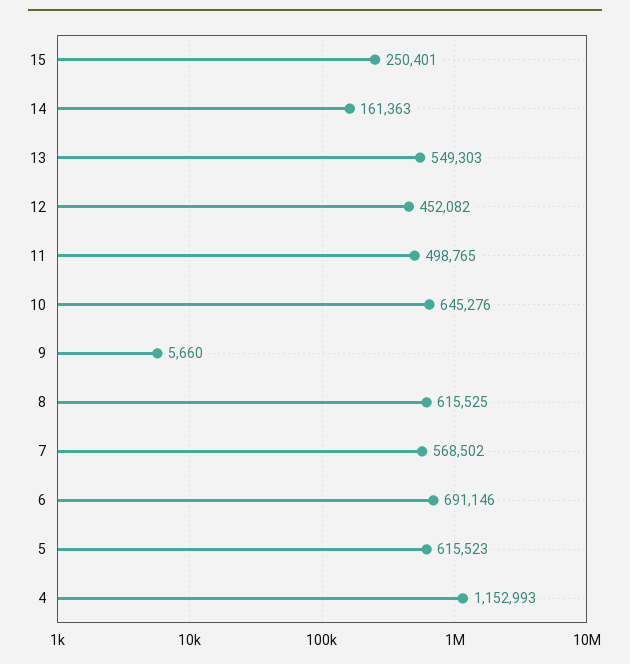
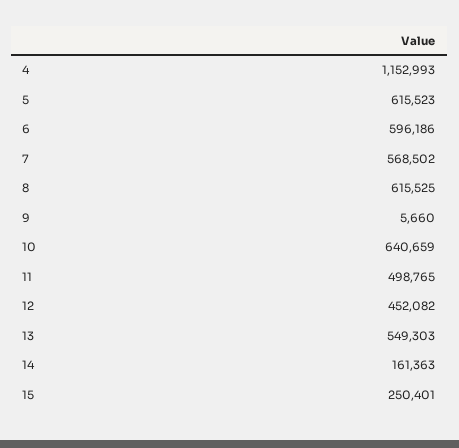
  {
    "15": 250401,
    "14": 161363,
    "13": 549303,
    "12": 452082,
    "11": 498765,
-   "10": 645276,
+   "10": 640659,
    "9": 5660,
    "8": 615525,
    "7": 568502,
-   "6": 691146,
+   "6": 596186,
    "5": 615523,
    "4": 1152993
  }

